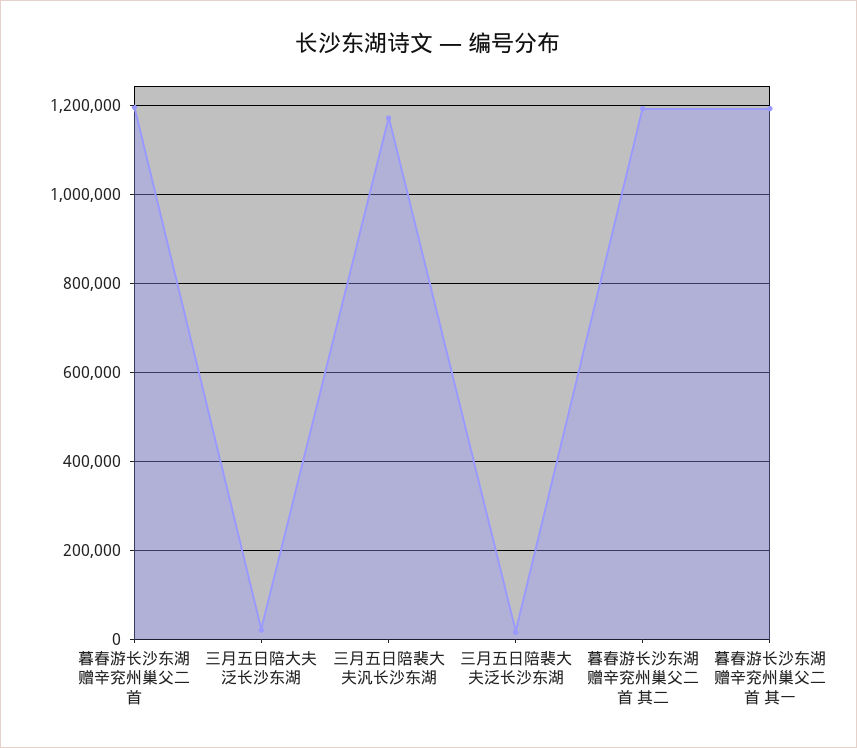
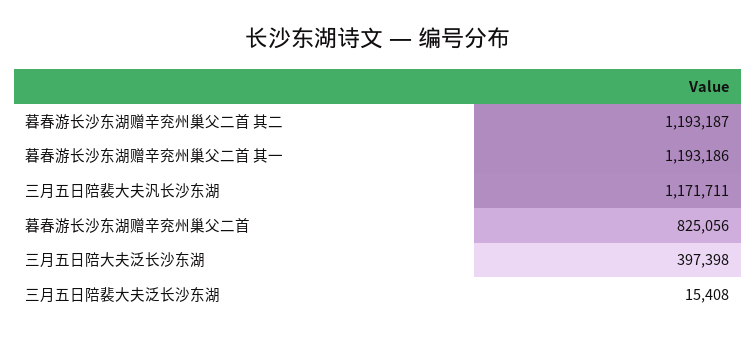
  {
-   "暮春游长沙东湖赠辛兖州巢父二首": 1200000,
+   "暮春游长沙东湖赠辛兖州巢父二首": 825056,
-   "三月五日陪大夫泛长沙东湖": 20000,
+   "三月五日陪大夫泛长沙东湖": 397398,
    "三月五日陪裴大夫汎长沙东湖": 1171711,
    "三月五日陪裴大夫泛长沙东湖": 15408,
    "暮春游长沙东湖赠辛兖州巢父二首 其二": 1193187,
    "暮春游长沙东湖赠辛兖州巢父二首 其一": 1193186
  }

